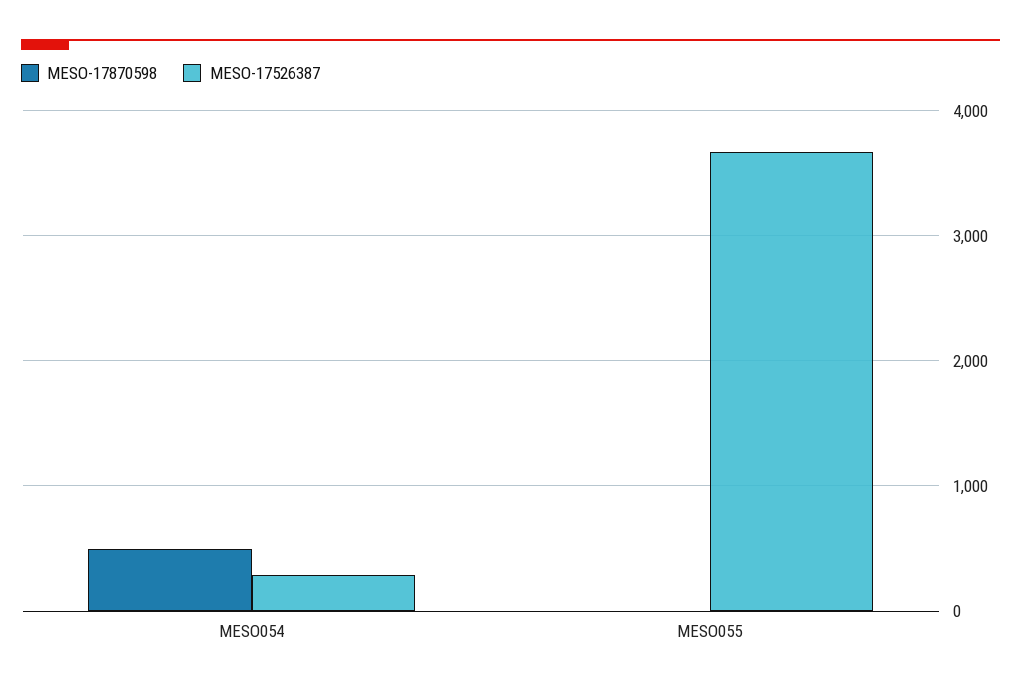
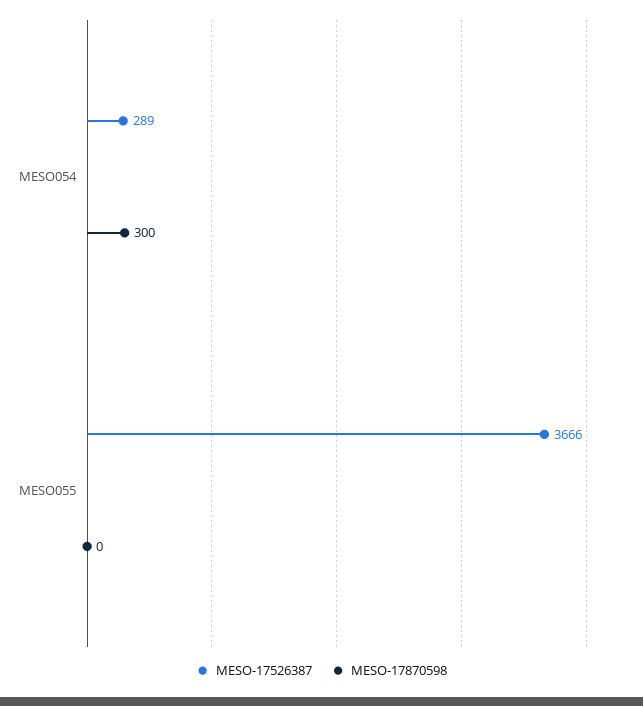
  {
    "MESO-17870598": {
-     "MESO054": 500,
+     "MESO054": 300,
      "MESO055": 0
    },
    "MESO-17526387": {
      "MESO054": 289,
      "MESO055": 3666
    }
  }

